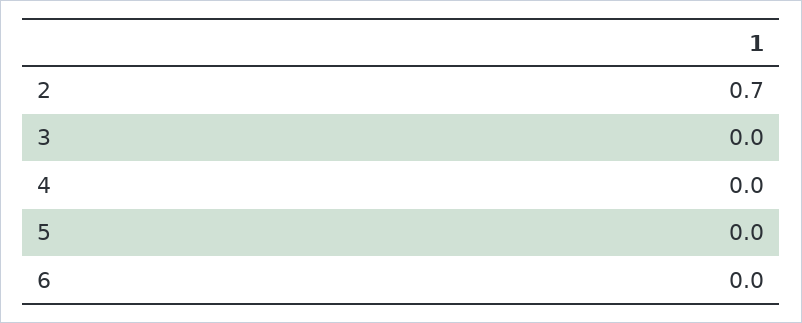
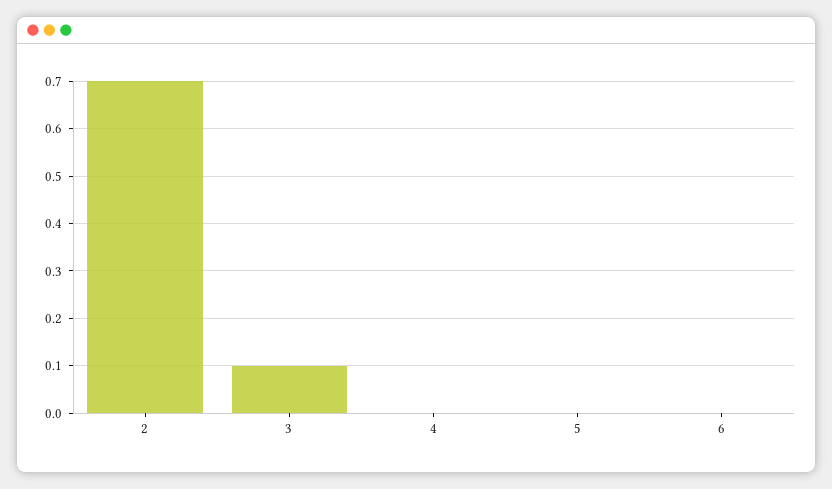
  {
    "2": 0.7,
-   "3": 0,
+   "3": 0.1,
    "4": 0,
    "5": 0,
    "6": 0
  }

